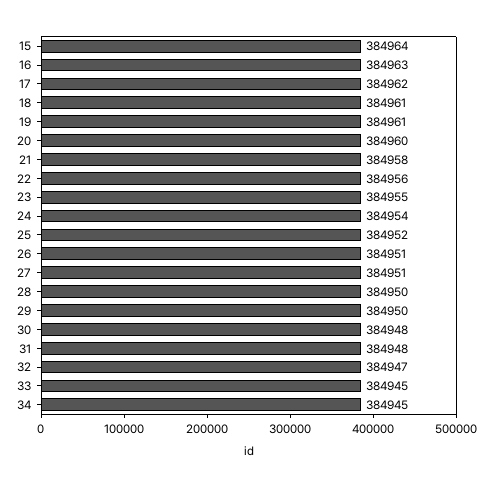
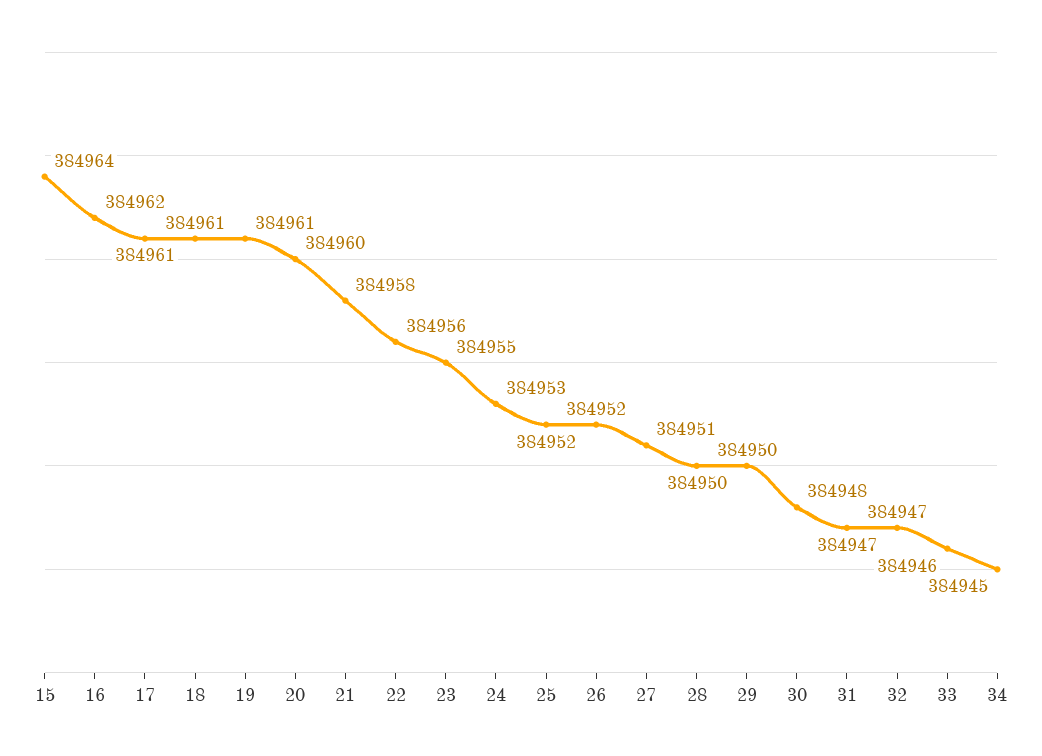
  {
    "15": 384964,
-   "16": 384963,
+   "16": 384962,
-   "17": 384962,
+   "17": 384961,
    "18": 384961,
    "19": 384961,
    "20": 384960,
    "21": 384958,
    "22": 384956,
    "23": 384955,
-   "24": 384954,
+   "24": 384953,
    "25": 384952,
-   "26": 384951,
+   "26": 384952,
    "27": 384951,
    "28": 384950,
    "29": 384950,
    "30": 384948,
-   "31": 384948,
+   "31": 384947,
    "32": 384947,
-   "33": 384945,
+   "33": 384946,
    "34": 384945
  }

